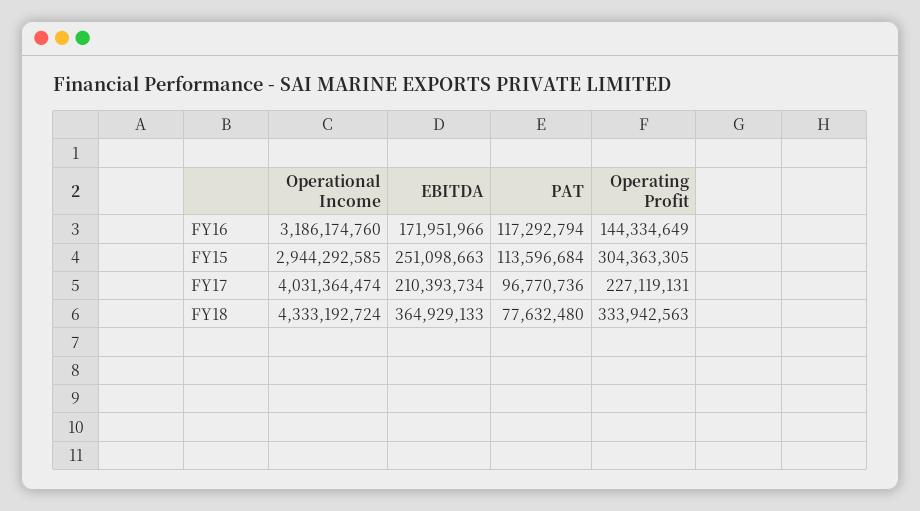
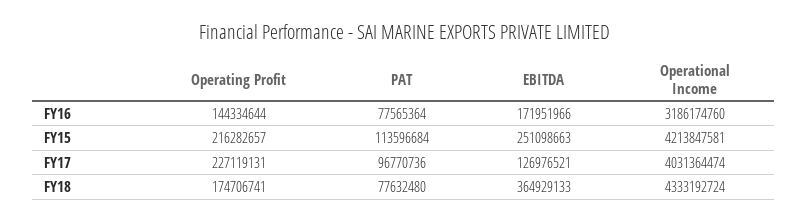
  {
    "Operational Income": {
      "FY16": 3186174760,
-     "FY15": 2944292585,
+     "FY15": 4213847581,
      "FY17": 4031364474,
      "FY18": 4333192724
    },
    "EBITDA": {
      "FY16": 171951966,
      "FY15": 251098663,
-     "FY17": 210393734,
+     "FY17": 126976521,
      "FY18": 364929133
    },
    "PAT": {
-     "FY16": 117292794,
+     "FY16": 77565364,
      "FY15": 113596684,
      "FY17": 96770736,
      "FY18": 77632480
    },
    "Operating Profit": {
-     "FY16": 144334649,
+     "FY16": 144334644,
-     "FY15": 304363305,
+     "FY15": 216282657,
      "FY17": 227119131,
-     "FY18": 333942563
+     "FY18": 174706741
    }
  }

